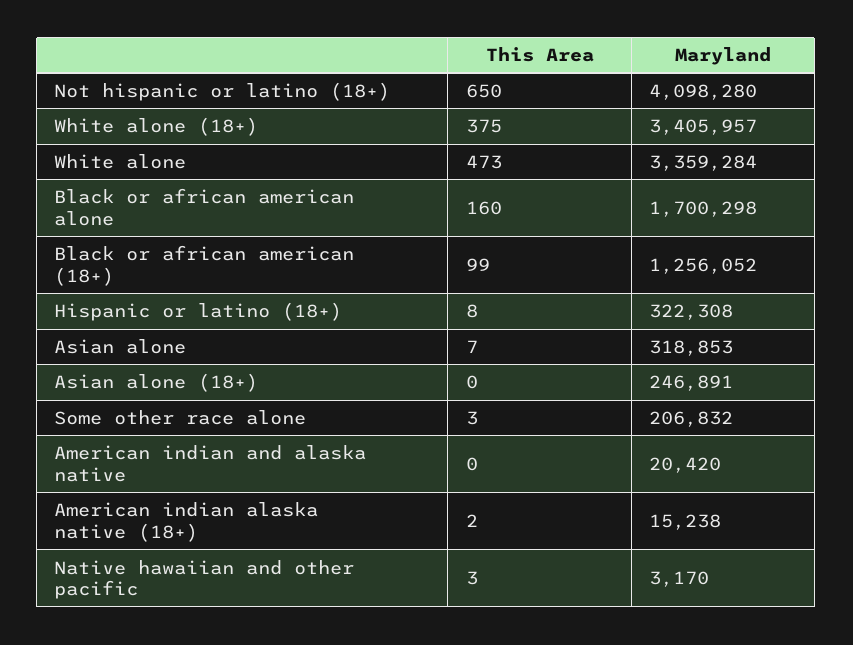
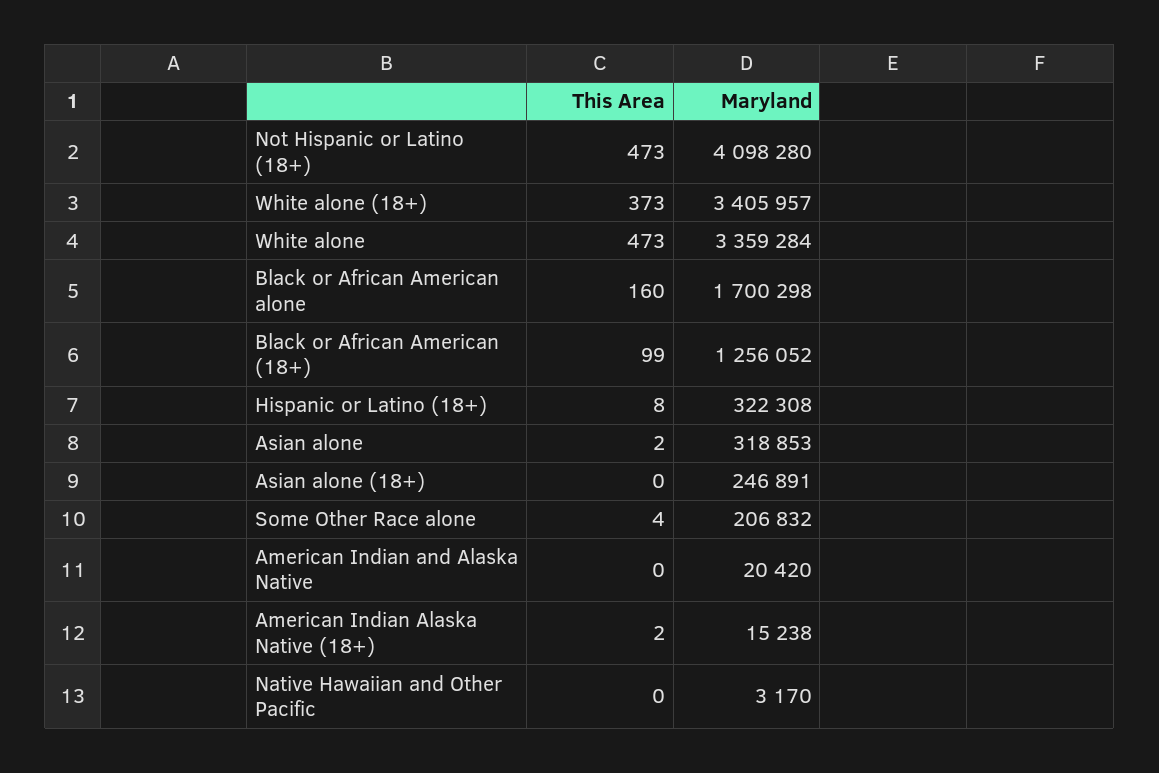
  {
    "This Area": {
-     "Not hispanic or latino (18+)": 650,
+     "Not hispanic or latino (18+)": 473,
-     "White alone (18+)": 375,
+     "White alone (18+)": 373,
      "White alone": 473,
      "Black or african american alone": 160,
      "Black or african american (18+)": 99,
      "Hispanic or latino (18+)": 8,
-     "Asian alone": 7,
+     "Asian alone": 2,
      "Asian alone (18+)": 0,
-     "Some other race alone": 3,
+     "Some other race alone": 4,
      "American indian and alaska native": 0,
      "American indian alaska native (18+)": 2,
-     "Native hawaiian and other pacific": 3
+     "Native hawaiian and other pacific": 0
    },
    "Maryland": {
      "Not hispanic or latino (18+)": 4098280,
      "White alone (18+)": 3405957,
      "White alone": 3359284,
      "Black or african american alone": 1700298,
      "Black or african american (18+)": 1256052,
      "Hispanic or latino (18+)": 322308,
      "Asian alone": 318853,
      "Asian alone (18+)": 246891,
      "Some other race alone": 206832,
      "American indian and alaska native": 20420,
      "American indian alaska native (18+)": 15238,
      "Native hawaiian and other pacific": 3170
    }
  }

